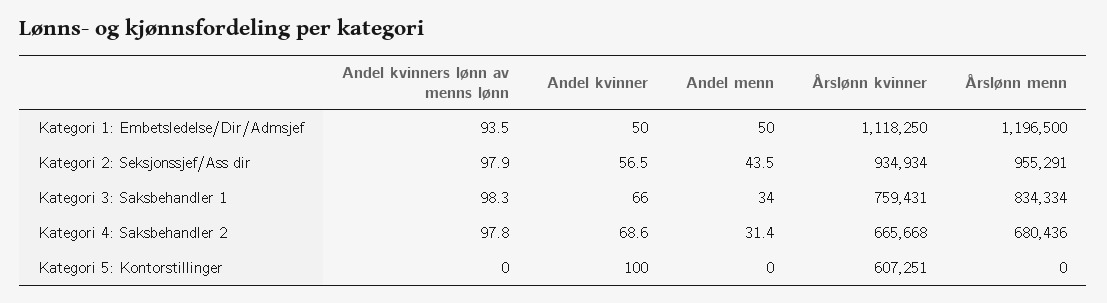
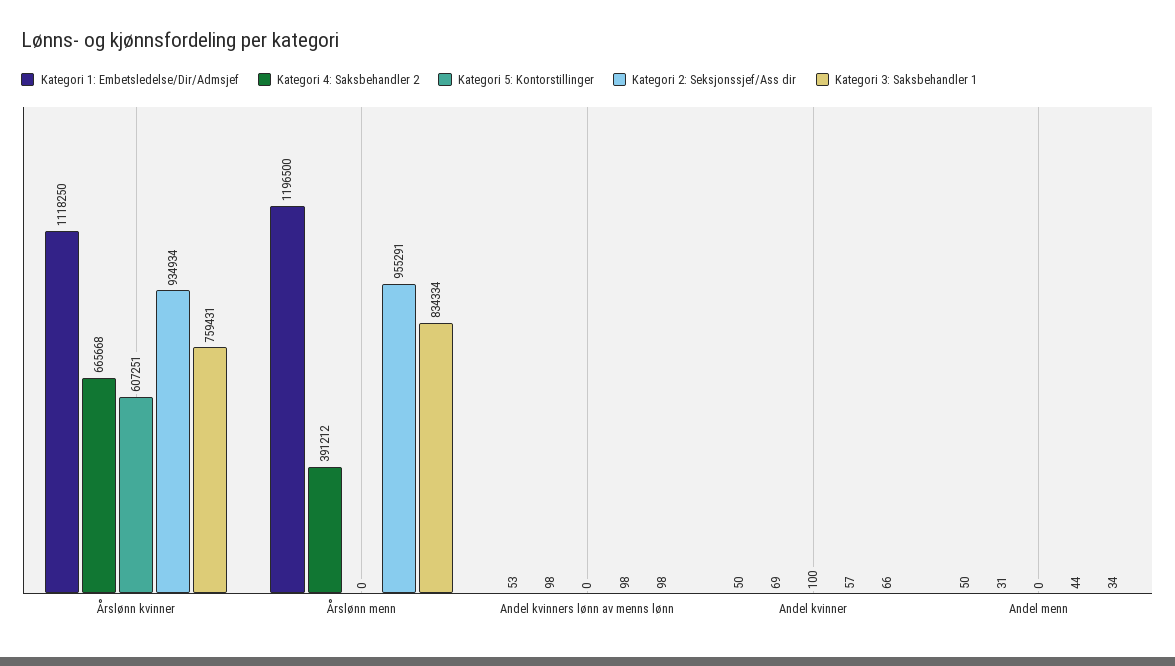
  {
    "Kategori 1: Embetsledelse/Dir/Admsjef": {
-     "Andel kvinners lønn av menns lønn": 93.5,
+     "Andel kvinners lønn av menns lønn": 53,
      "Andel kvinner": 50,
      "Andel menn": 50,
      "Årslønn kvinner": 1118250,
      "Årslønn menn": 1196500
    },
    "Kategori 2: Seksjonssjef/Ass dir": {
      "Andel kvinners lønn av menns lønn": 97.9,
      "Andel kvinner": 56.5,
      "Andel menn": 43.5,
      "Årslønn kvinner": 934934,
      "Årslønn menn": 955291
    },
    "Kategori 3: Saksbehandler 1": {
      "Andel kvinners lønn av menns lønn": 98.3,
      "Andel kvinner": 66,
      "Andel menn": 34,
      "Årslønn kvinner": 759431,
      "Årslønn menn": 834334
    },
    "Kategori 4: Saksbehandler 2": {
      "Andel kvinners lønn av menns lønn": 97.8,
      "Andel kvinner": 68.6,
      "Andel menn": 31.4,
      "Årslønn kvinner": 665668,
-     "Årslønn menn": 680436
+     "Årslønn menn": 391212
    },
    "Kategori 5: Kontorstillinger": {
      "Andel kvinners lønn av menns lønn": 0,
      "Andel kvinner": 100,
      "Andel menn": 0,
      "Årslønn kvinner": 607251,
      "Årslønn menn": 0
    }
  }

